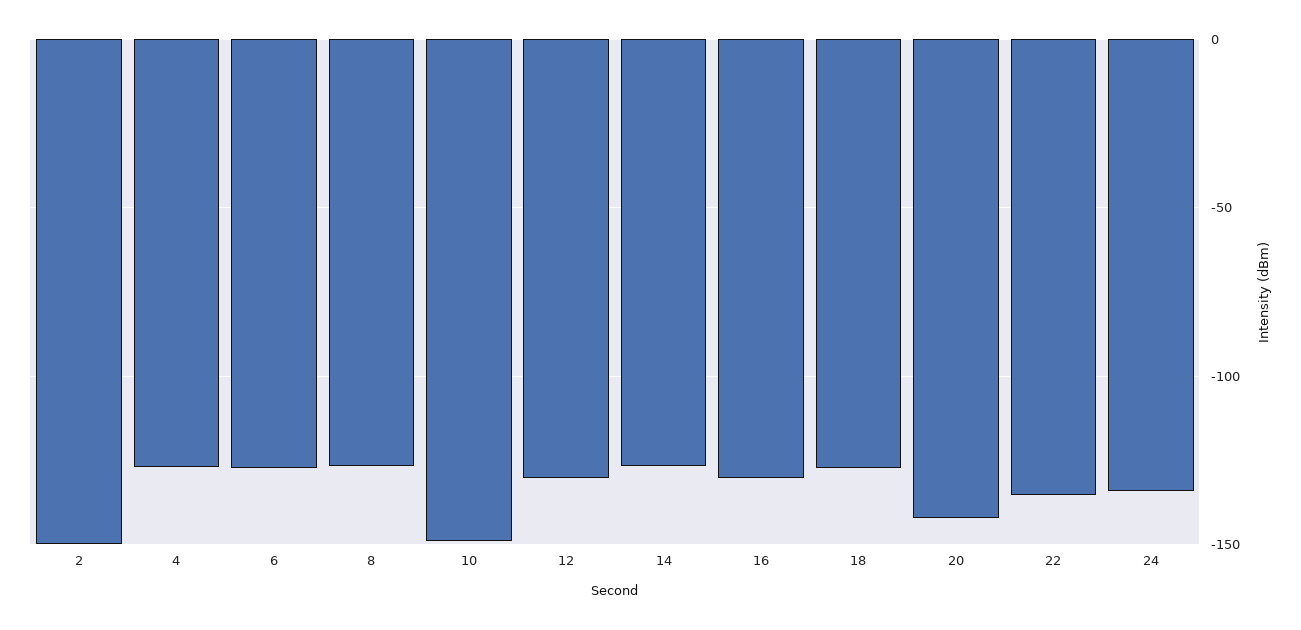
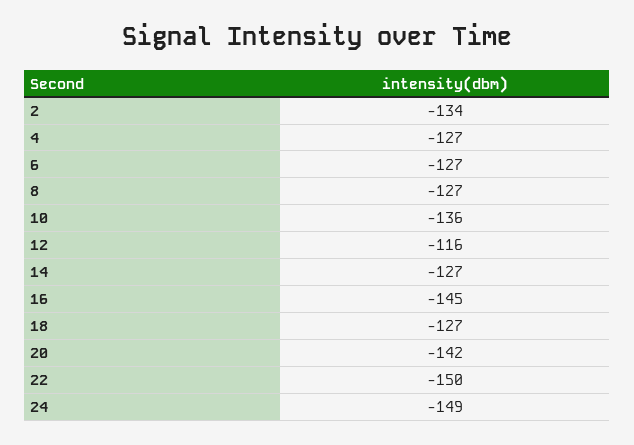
  {
-   "2": -150,
+   "2": -134,
    "4": -127,
    "6": -127,
    "8": -127,
-   "10": -150,
+   "10": -136,
-   "12": -130,
+   "12": -116,
    "14": -127,
-   "16": -130,
+   "16": -145,
    "18": -127,
    "20": -142,
-   "22": -135,
+   "22": -150,
-   "24": -135
+   "24": -149
  }

